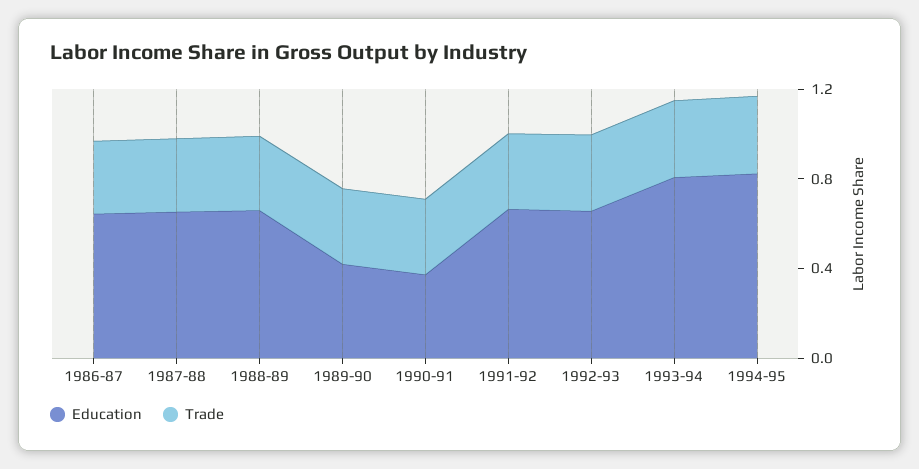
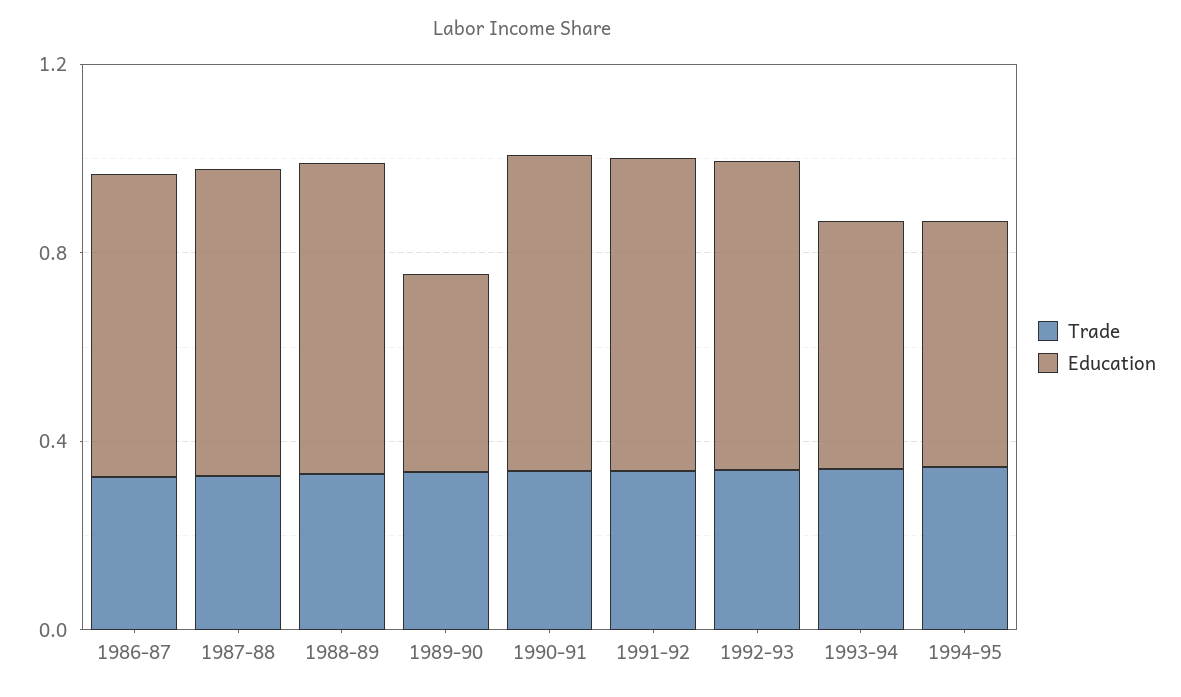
  {
    "Education": {
      "1986-87": 0.6,
      "1987-88": 0.7,
      "1988-89": 0.7,
      "1989-90": 0.4,
-     "1990-91": 0.4,
+     "1990-91": 0.7,
      "1991-92": 0.7,
      "1992-93": 0.7,
-     "1993-94": 0.8,
+     "1993-94": 0.5,
-     "1994-95": 0.8
+     "1994-95": 0.5
    },
    "Trade": {
      "1986-87": 0.3,
      "1987-88": 0.3,
      "1988-89": 0.3,
      "1989-90": 0.3,
      "1990-91": 0.3,
      "1991-92": 0.3,
      "1992-93": 0.3,
      "1993-94": 0.3,
      "1994-95": 0.3
    }
  }

